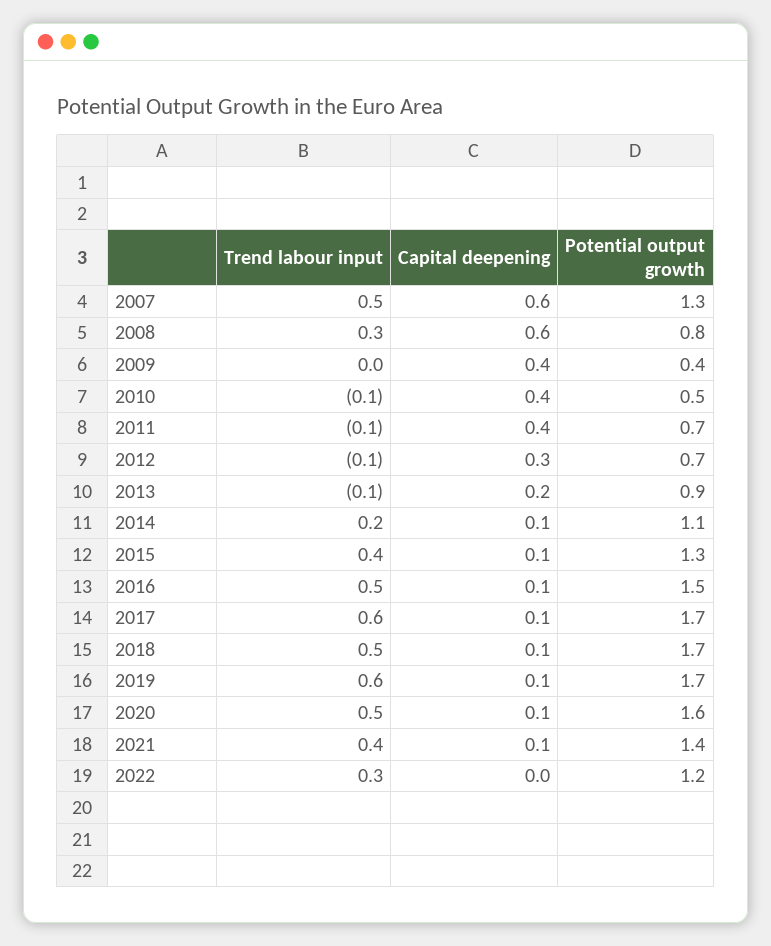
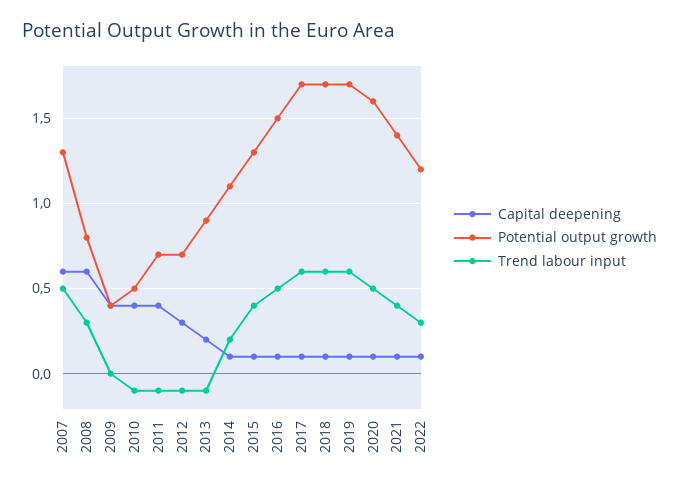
  {
    "Trend labour input": {
      "2007": 0.5,
      "2008": 0.3,
      "2009": 0,
      "2010": -0.1,
      "2011": -0.1,
      "2012": -0.1,
      "2013": -0.1,
      "2014": 0.2,
      "2015": 0.4,
      "2016": 0.5,
      "2017": 0.6,
-     "2018": 0.5,
+     "2018": 0.6,
      "2019": 0.6,
      "2020": 0.5,
      "2021": 0.4,
      "2022": 0.3
    },
    "Capital deepening": {
      "2007": 0.6,
      "2008": 0.6,
      "2009": 0.4,
      "2010": 0.4,
      "2011": 0.4,
      "2012": 0.3,
      "2013": 0.2,
      "2014": 0.1,
      "2015": 0.1,
      "2016": 0.1,
      "2017": 0.1,
      "2018": 0.1,
      "2019": 0.1,
      "2020": 0.1,
      "2021": 0.1,
-     "2022": 0
+     "2022": 0.1
    },
    "Potential output growth": {
      "2007": 1.3,
      "2008": 0.8,
      "2009": 0.4,
      "2010": 0.5,
      "2011": 0.7,
      "2012": 0.7,
      "2013": 0.9,
      "2014": 1.1,
      "2015": 1.3,
      "2016": 1.5,
      "2017": 1.7,
      "2018": 1.7,
      "2019": 1.7,
      "2020": 1.6,
      "2021": 1.4,
      "2022": 1.2
    }
  }

